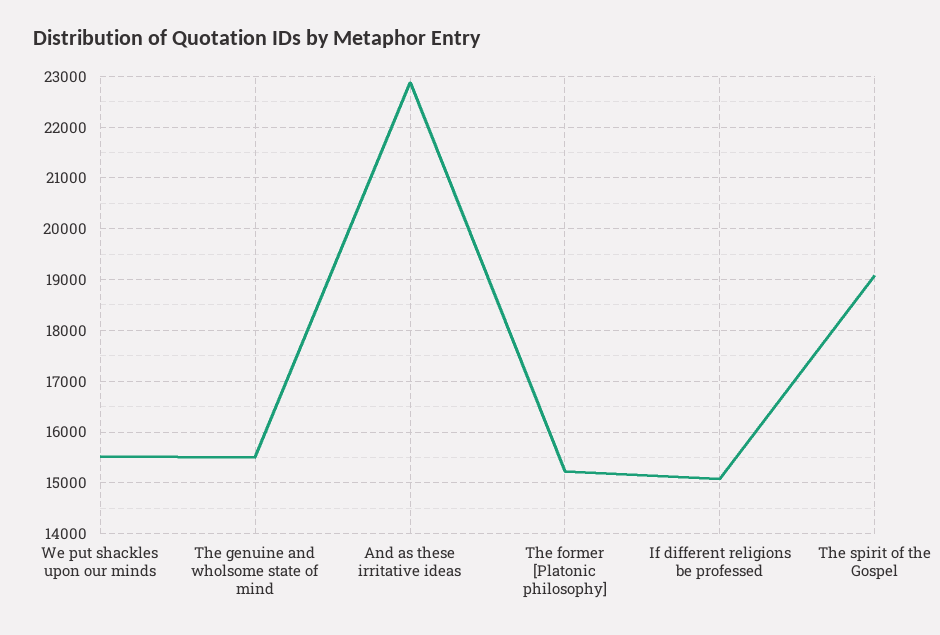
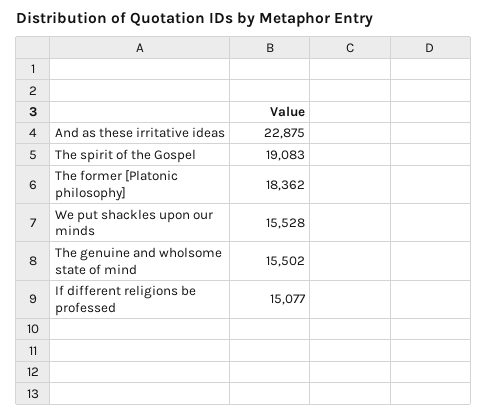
  {
    "We put shackles upon our minds": 15528,
    "The genuine and wholsome state of mind": 15502,
    "And as these irritative ideas": 22875,
-   "The former [Platonic philosophy]": 15200,
+   "The former [Platonic philosophy]": 18362,
    "If different religions be professed": 15077,
    "The spirit of the Gospel": 19083
  }

